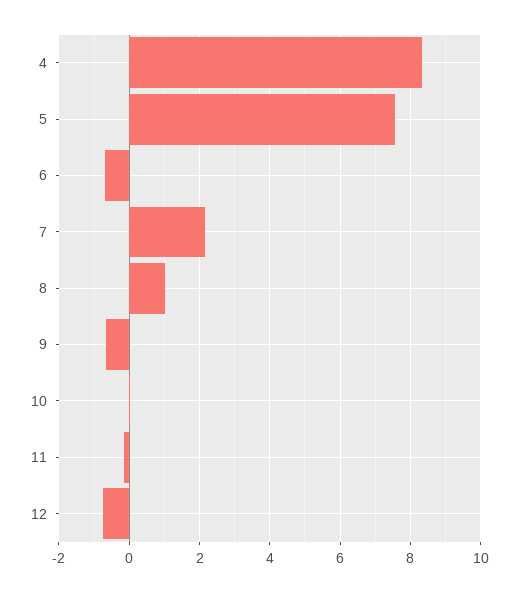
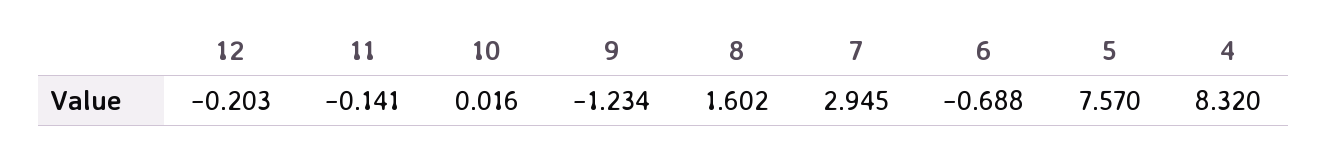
  {
    "4": 8.32,
    "5": 7.57,
    "6": -0.688,
-   "7": 2.2,
+   "7": 2.945,
-   "8": 1,
+   "8": 1.602,
-   "9": -0.6,
+   "9": -1.234,
    "10": 0.016,
    "11": -0.141,
-   "12": -0.8
+   "12": -0.203
  }

